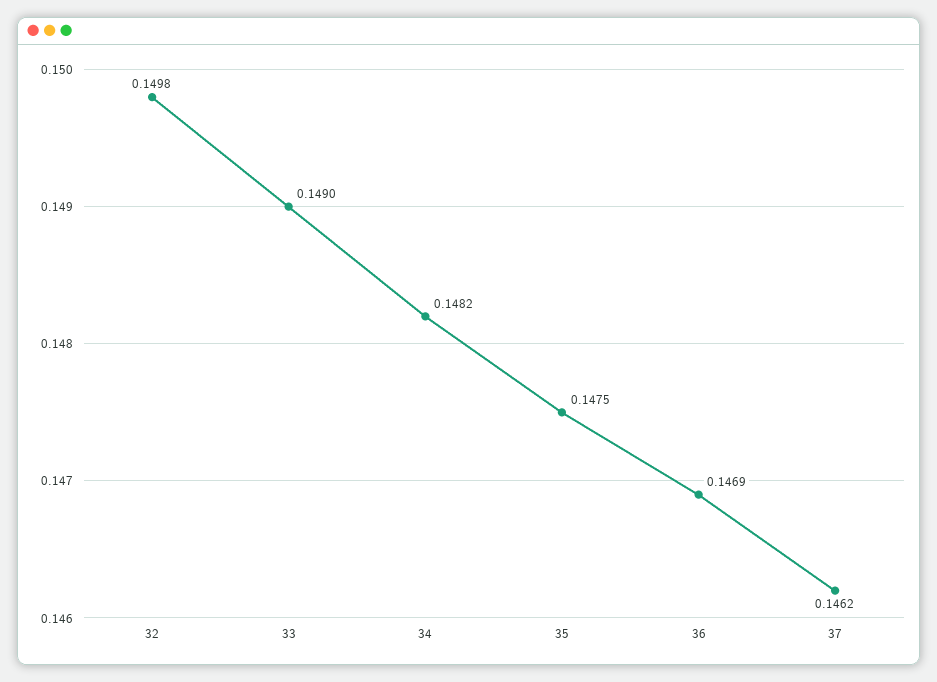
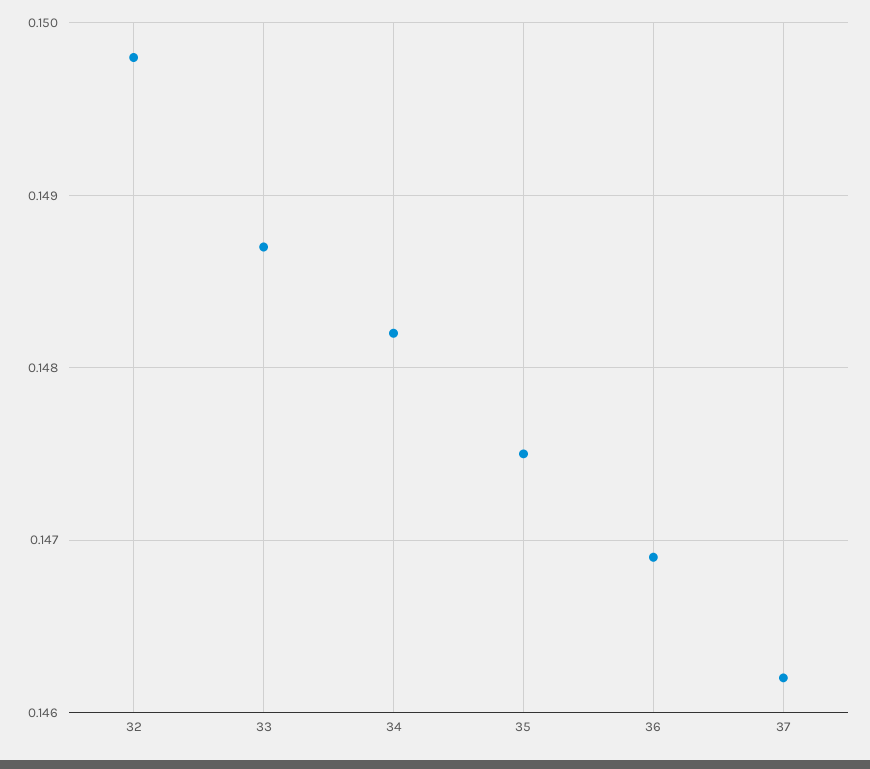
  {
    "32": 0.1498,
-   "33": 0.149,
+   "33": 0.1487,
    "34": 0.1482,
    "35": 0.1475,
    "36": 0.1469,
    "37": 0.1462
  }

